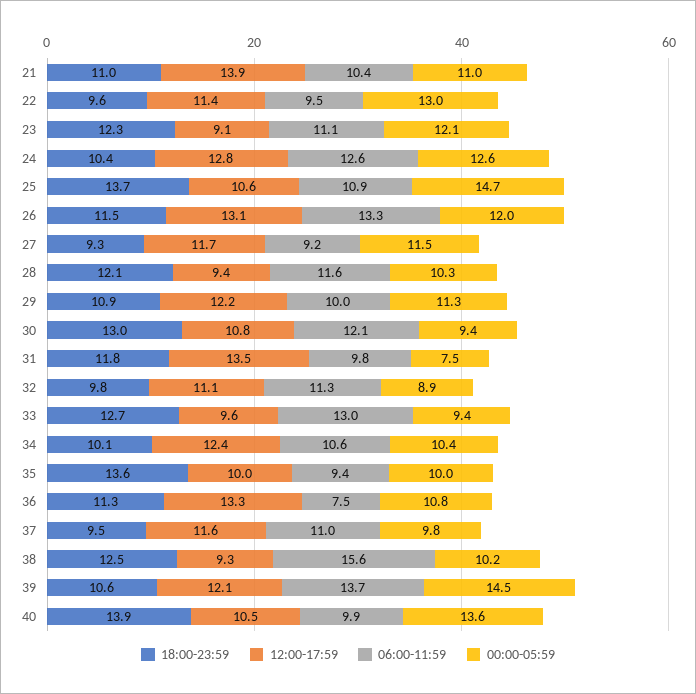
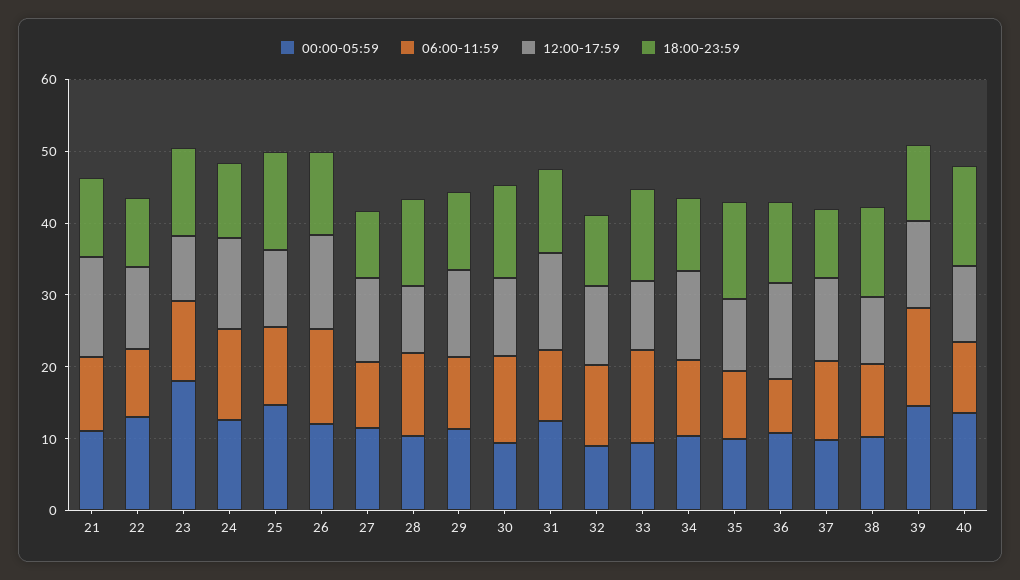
  {
    "18:00-23:59": {
      "21": 11,
      "22": 9.6,
      "23": 12.3,
      "24": 10.4,
      "25": 13.7,
      "26": 11.5,
      "27": 9.3,
      "28": 12.1,
      "29": 10.9,
      "30": 13,
      "31": 11.8,
      "32": 9.8,
      "33": 12.7,
      "34": 10.1,
      "35": 13.6,
      "36": 11.3,
      "37": 9.5,
      "38": 12.5,
      "39": 10.6,
      "40": 13.9
    },
    "12:00-17:59": {
      "21": 13.9,
      "22": 11.4,
      "23": 9.1,
      "24": 12.8,
      "25": 10.6,
      "26": 13.1,
      "27": 11.7,
      "28": 9.4,
      "29": 12.2,
      "30": 10.8,
      "31": 13.5,
      "32": 11.1,
      "33": 9.6,
      "34": 12.4,
      "35": 10,
      "36": 13.3,
      "37": 11.6,
      "38": 9.3,
      "39": 12.1,
      "40": 10.5
    },
    "06:00-11:59": {
      "21": 10.4,
      "22": 9.5,
      "23": 11.1,
      "24": 12.6,
      "25": 10.9,
      "26": 13.3,
      "27": 9.2,
      "28": 11.6,
      "29": 10,
      "30": 12.1,
      "31": 9.8,
      "32": 11.3,
      "33": 13,
      "34": 10.6,
      "35": 9.4,
      "36": 7.5,
      "37": 11,
-     "38": 15.6,
+     "38": 10,
      "39": 13.7,
      "40": 9.9
    },
    "00:00-05:59": {
      "21": 11,
      "22": 13,
-     "23": 12.1,
+     "23": 18,
      "24": 12.6,
      "25": 14.7,
      "26": 12,
      "27": 11.5,
      "28": 10.3,
      "29": 11.3,
      "30": 9.4,
-     "31": 7.5,
+     "31": 12,
      "32": 8.9,
      "33": 9.4,
      "34": 10.4,
      "35": 10,
      "36": 10.8,
      "37": 9.8,
      "38": 10.2,
      "39": 14.5,
      "40": 13.6
    }
  }

